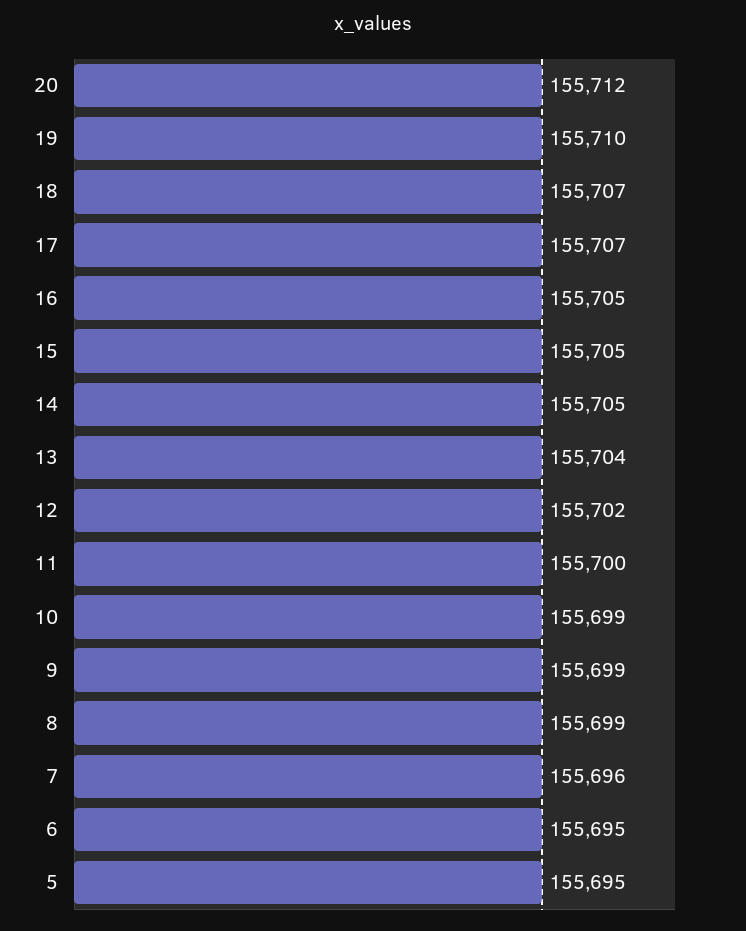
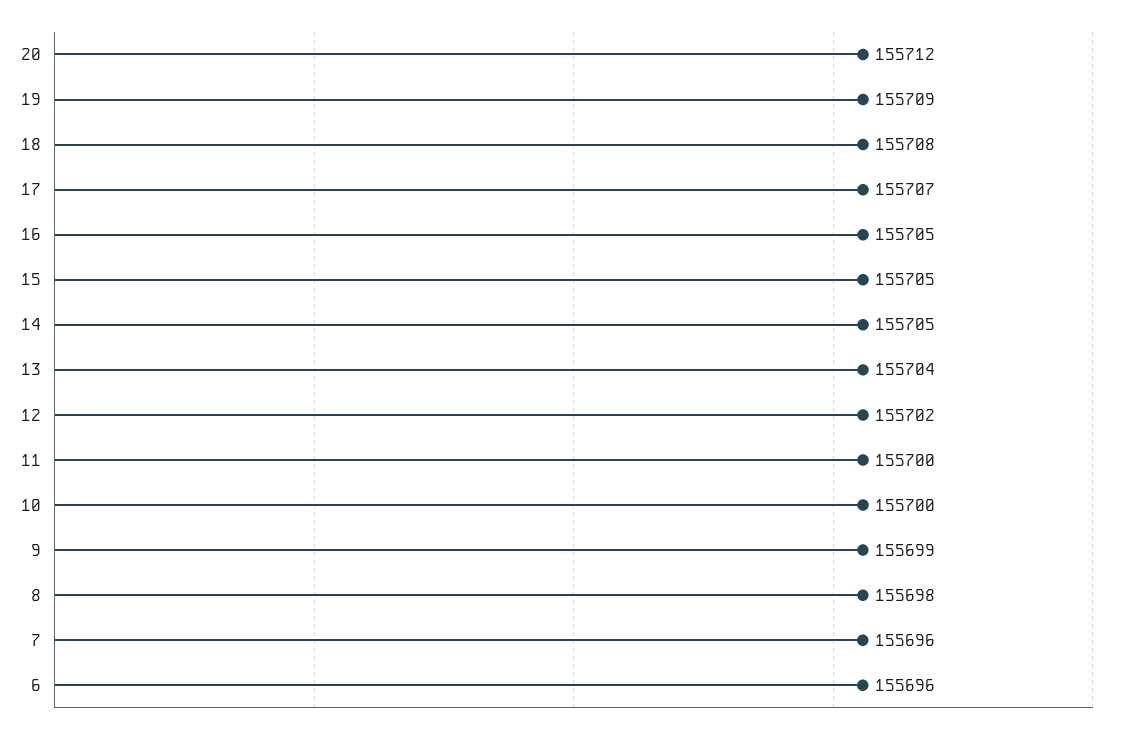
  {
    "20": 155712,
-   "19": 155710,
+   "19": 155709,
-   "18": 155707,
+   "18": 155708,
    "17": 155707,
    "16": 155705,
    "15": 155705,
    "14": 155705,
    "13": 155704,
    "12": 155702,
    "11": 155700,
-   "10": 155699,
+   "10": 155700,
    "9": 155699,
-   "8": 155699,
+   "8": 155698,
    "7": 155696,
-   "6": 155695,
+   "6": 155696
-   "5": 155695
  }

